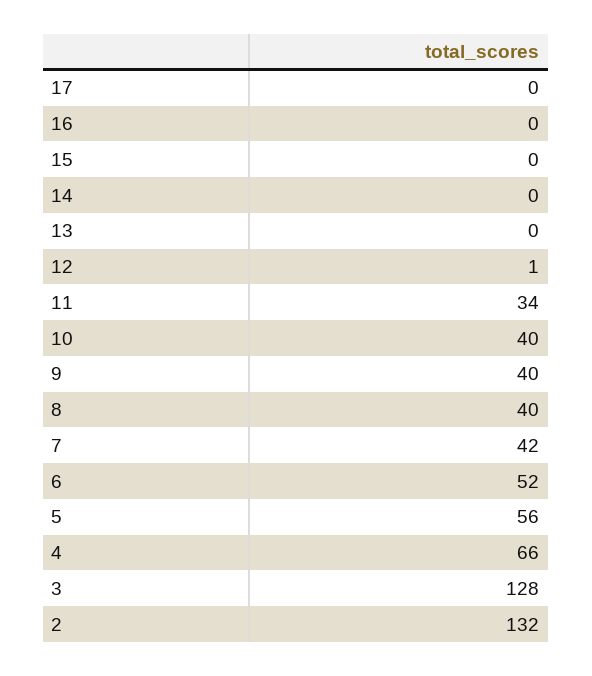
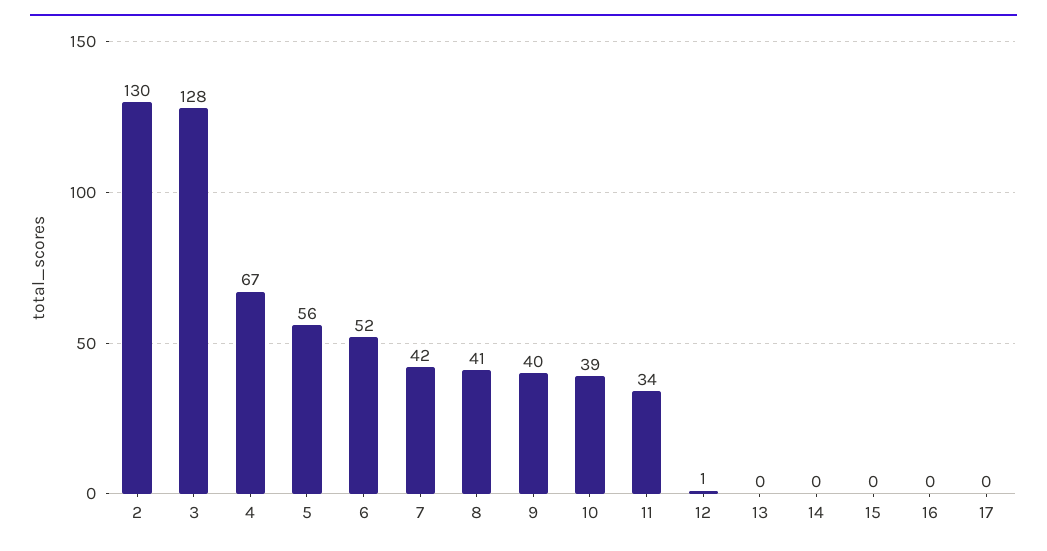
  {
    "17": 0,
    "16": 0,
    "15": 0,
    "14": 0,
    "13": 0,
    "12": 1,
    "11": 34,
-   "10": 40,
+   "10": 39,
    "9": 40,
-   "8": 40,
+   "8": 41,
    "7": 42,
    "6": 52,
    "5": 56,
-   "4": 66,
+   "4": 67,
    "3": 128,
-   "2": 132
+   "2": 130
  }

